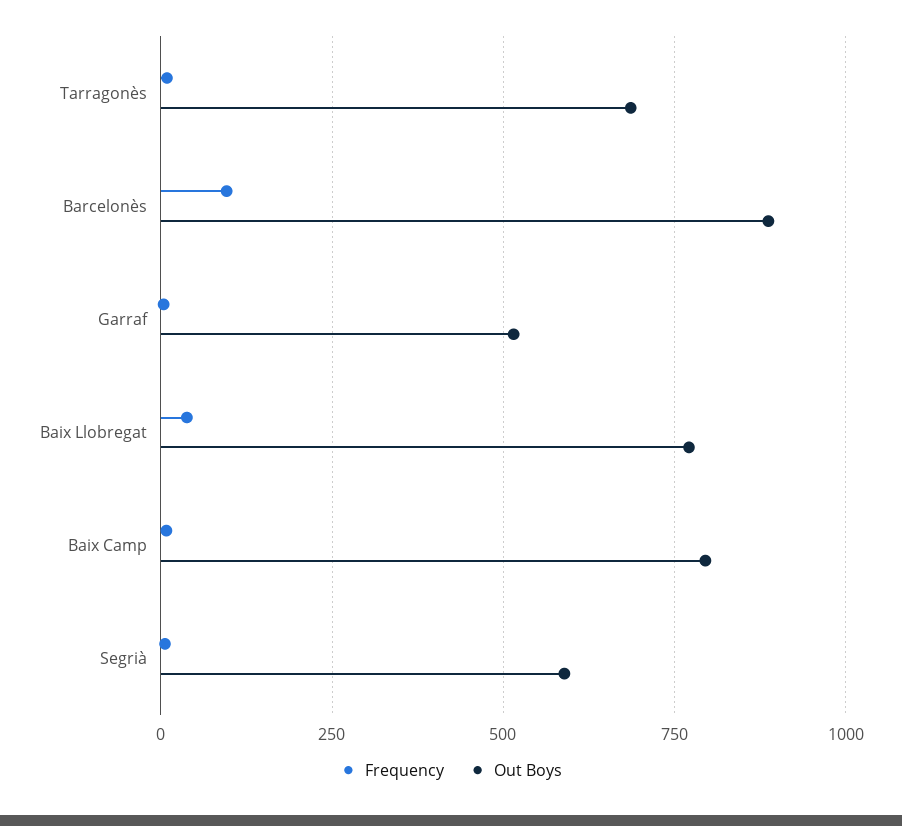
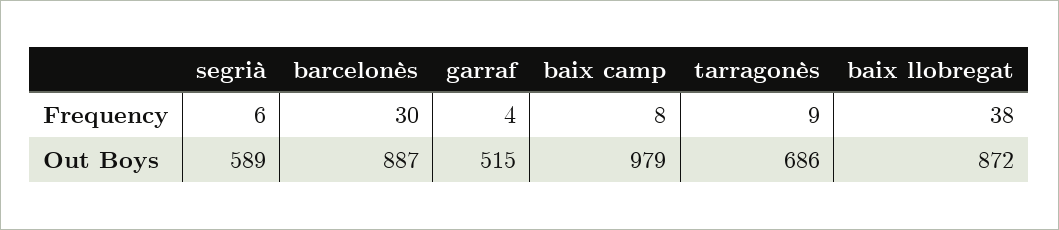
  {
    "Frequency": {
      "Tarragonès": 9,
-     "Barcelonès": 100,
+     "Barcelonès": 30,
      "Garraf": 4,
      "Baix Llobregat": 38,
      "Baix Camp": 8,
      "Segrià": 6
    },
    "Out Boys": {
      "Tarragonès": 686,
      "Barcelonès": 887,
      "Garraf": 515,
-     "Baix Llobregat": 775,
+     "Baix Llobregat": 872,
-     "Baix Camp": 800,
+     "Baix Camp": 979,
      "Segrià": 589
    }
  }

